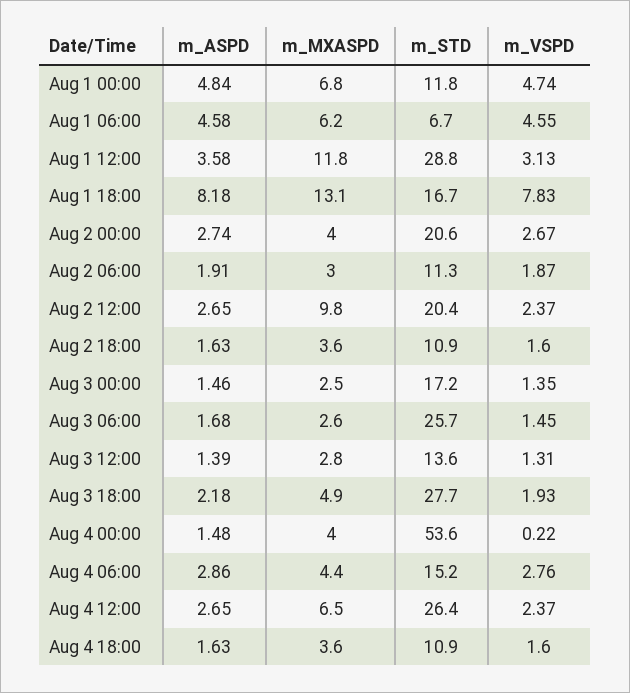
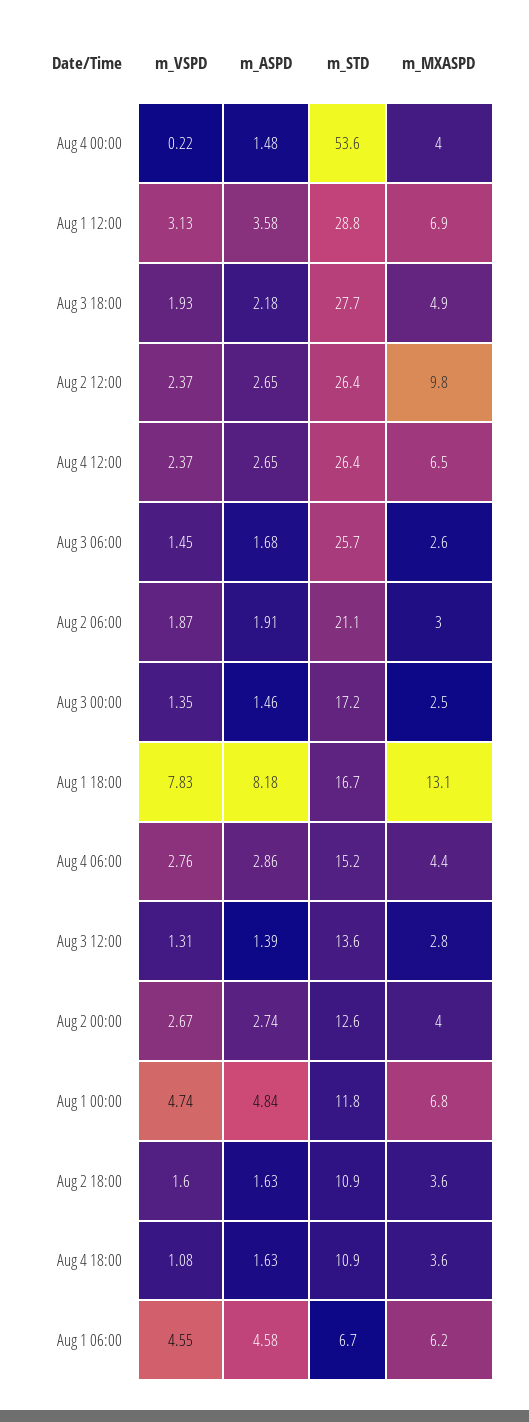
  {
    "m_ASPD": {
      "Aug 1 00:00": 4.84,
      "Aug 1 06:00": 4.58,
      "Aug 1 12:00": 3.58,
      "Aug 1 18:00": 8.18,
      "Aug 2 00:00": 2.74,
      "Aug 2 06:00": 1.91,
      "Aug 2 12:00": 2.65,
      "Aug 2 18:00": 1.63,
      "Aug 3 00:00": 1.46,
      "Aug 3 06:00": 1.68,
      "Aug 3 12:00": 1.39,
      "Aug 3 18:00": 2.18,
      "Aug 4 00:00": 1.48,
      "Aug 4 06:00": 2.86,
      "Aug 4 12:00": 2.65,
      "Aug 4 18:00": 1.63
    },
    "m_MXASPD": {
      "Aug 1 00:00": 6.8,
      "Aug 1 06:00": 6.2,
-     "Aug 1 12:00": 11.8,
+     "Aug 1 12:00": 6.9,
      "Aug 1 18:00": 13.1,
      "Aug 2 00:00": 4,
      "Aug 2 06:00": 3,
      "Aug 2 12:00": 9.8,
      "Aug 2 18:00": 3.6,
      "Aug 3 00:00": 2.5,
      "Aug 3 06:00": 2.6,
      "Aug 3 12:00": 2.8,
      "Aug 3 18:00": 4.9,
      "Aug 4 00:00": 4,
      "Aug 4 06:00": 4.4,
      "Aug 4 12:00": 6.5,
      "Aug 4 18:00": 3.6
    },
    "m_STD": {
      "Aug 1 00:00": 11.8,
      "Aug 1 06:00": 6.7,
      "Aug 1 12:00": 28.8,
      "Aug 1 18:00": 16.7,
-     "Aug 2 00:00": 20.6,
+     "Aug 2 00:00": 12.6,
-     "Aug 2 06:00": 11.3,
+     "Aug 2 06:00": 21.1,
-     "Aug 2 12:00": 20.4,
+     "Aug 2 12:00": 26.4,
      "Aug 2 18:00": 10.9,
      "Aug 3 00:00": 17.2,
      "Aug 3 06:00": 25.7,
      "Aug 3 12:00": 13.6,
      "Aug 3 18:00": 27.7,
      "Aug 4 00:00": 53.6,
      "Aug 4 06:00": 15.2,
      "Aug 4 12:00": 26.4,
      "Aug 4 18:00": 10.9
    },
    "m_VSPD": {
      "Aug 1 00:00": 4.74,
      "Aug 1 06:00": 4.55,
      "Aug 1 12:00": 3.13,
      "Aug 1 18:00": 7.83,
      "Aug 2 00:00": 2.67,
      "Aug 2 06:00": 1.87,
      "Aug 2 12:00": 2.37,
      "Aug 2 18:00": 1.6,
      "Aug 3 00:00": 1.35,
      "Aug 3 06:00": 1.45,
      "Aug 3 12:00": 1.31,
      "Aug 3 18:00": 1.93,
      "Aug 4 00:00": 0.22,
      "Aug 4 06:00": 2.76,
      "Aug 4 12:00": 2.37,
-     "Aug 4 18:00": 1.6
+     "Aug 4 18:00": 1.08
    }
  }

